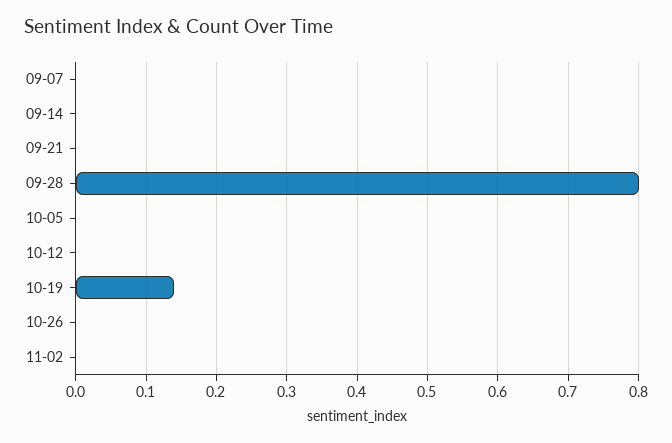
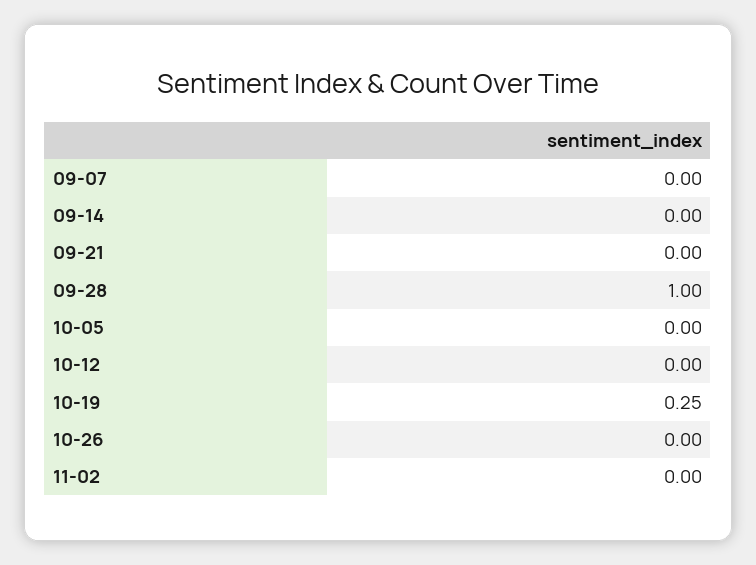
  {
    "09-07": 0,
    "09-14": 0,
    "09-21": 0,
-   "09-28": 0.8,
+   "09-28": 1,
    "10-05": 0,
    "10-12": 0,
-   "10-19": 0.14,
+   "10-19": 0.25,
    "10-26": 0,
    "11-02": 0
  }

